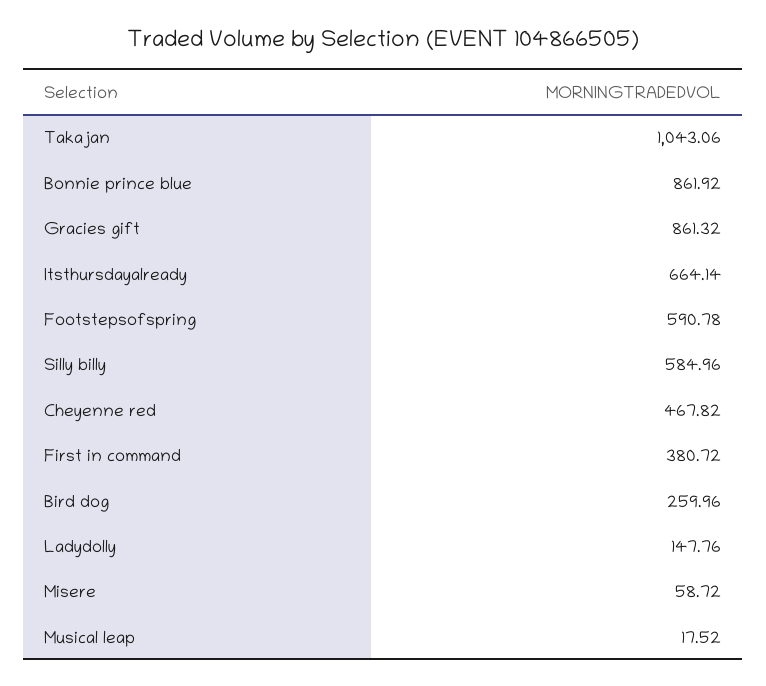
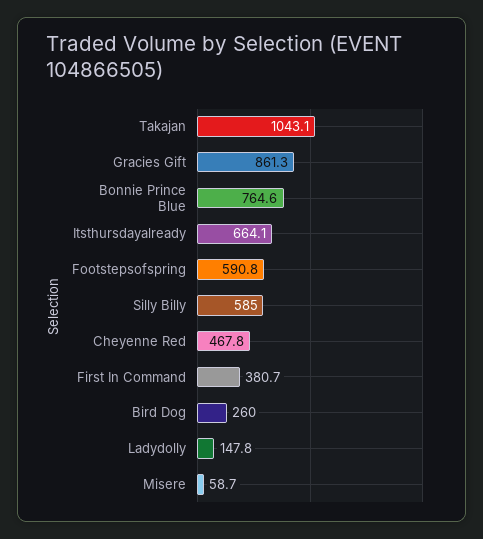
  {
    "Takajan": 1043.06,
-   "Bonnie prince blue": 861.92,
+   "Bonnie prince blue": 764.6,
    "Gracies gift": 861.32,
    "Itsthursdayalready": 664.14,
    "Footstepsofspring": 590.78,
    "Silly billy": 584.96,
    "Cheyenne red": 467.82,
    "First in command": 380.72,
    "Bird dog": 259.96,
    "Ladydolly": 147.76,
-   "Misere": 58.72,
+   "Misere": 58.72
-   "Musical leap": 17.52
  }

